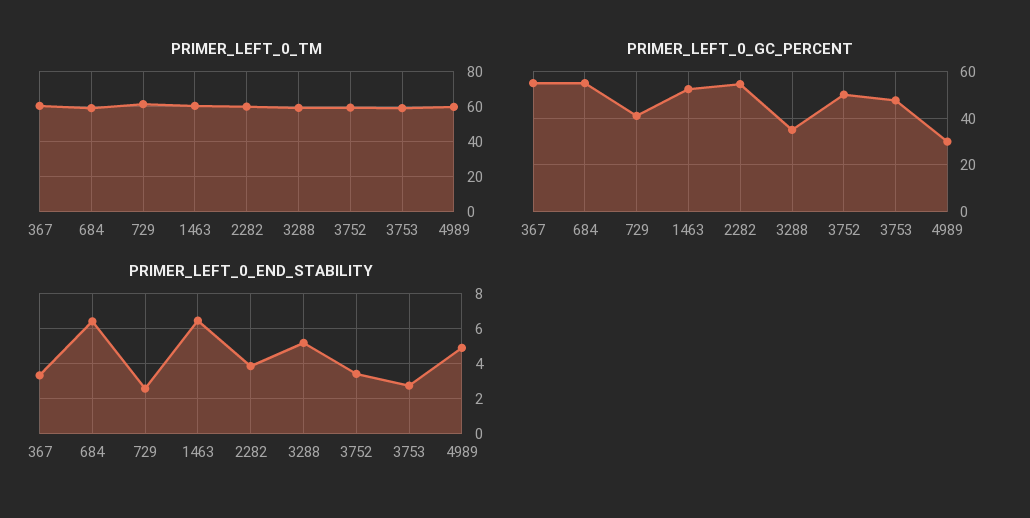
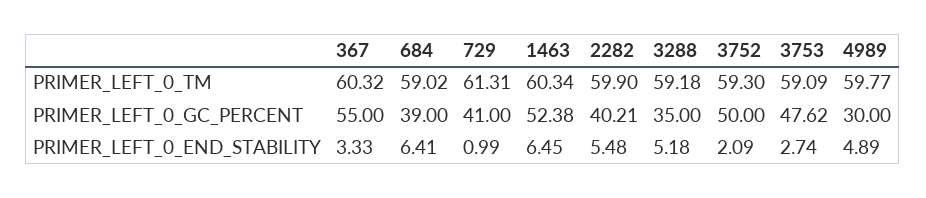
  {
    "PRIMER_LEFT_0_TM": {
      "367": 60.32,
      "684": 59.02,
      "729": 61.31,
      "1463": 60.34,
      "2282": 59.9,
      "3288": 59.18,
      "3752": 59.3,
      "3753": 59.09,
      "4989": 59.77
    },
    "PRIMER_LEFT_0_GC_PERCENT": {
      "367": 55,
-     "684": 55,
+     "684": 39,
      "729": 41,
      "1463": 52.38,
-     "2282": 55,
+     "2282": 40.21,
      "3288": 35,
      "3752": 50,
      "3753": 47.62,
      "4989": 30
    },
    "PRIMER_LEFT_0_END_STABILITY": {
      "367": 3.33,
      "684": 6.41,
-     "729": 2.5,
+     "729": 0.99,
      "1463": 6.45,
-     "2282": 4,
+     "2282": 5.48,
      "3288": 5.18,
-     "3752": 3.5,
+     "3752": 2.09,
      "3753": 2.74,
      "4989": 4.89
    }
  }

